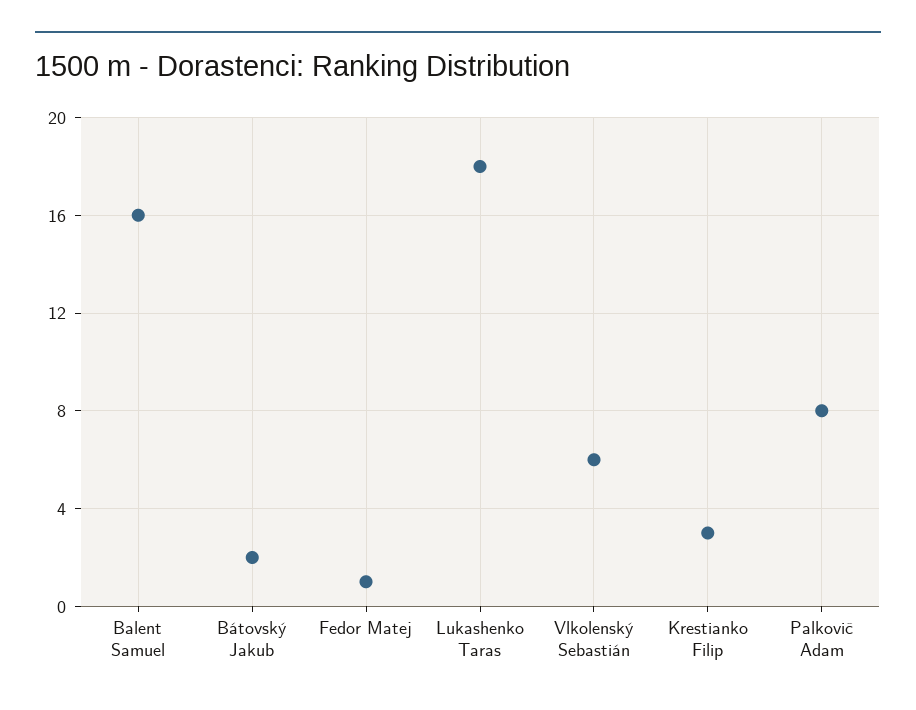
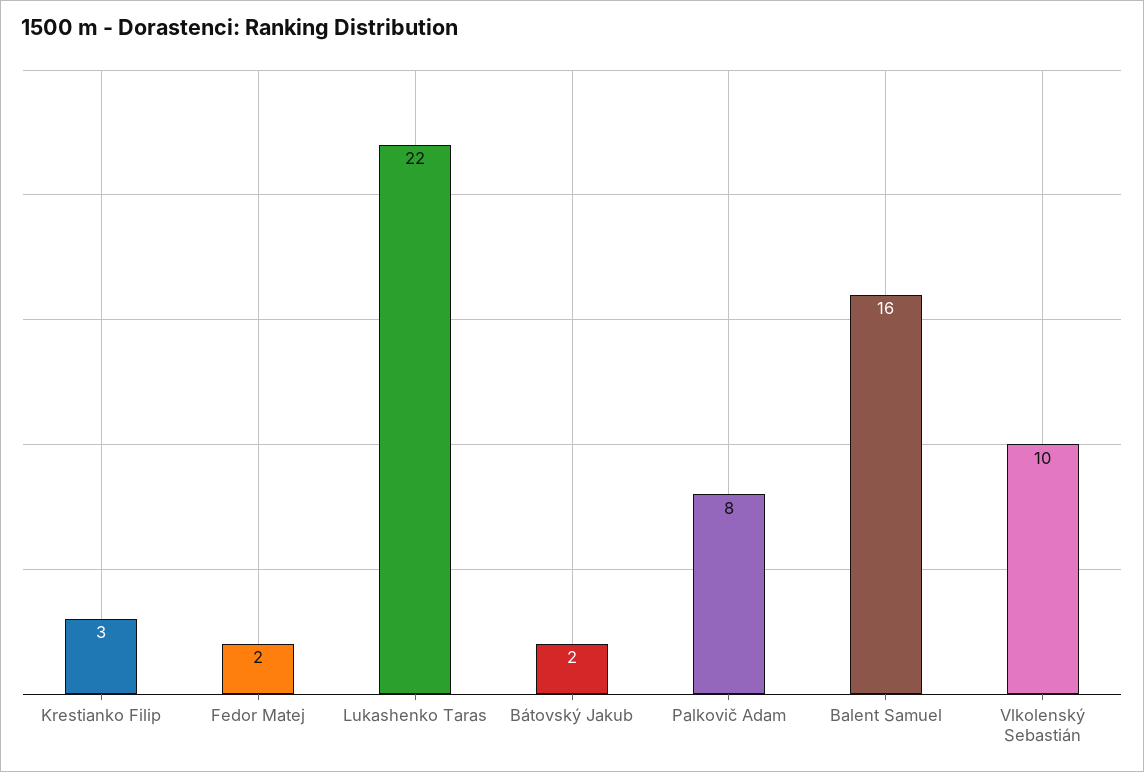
  {
    "Balent Samuel": 16,
    "Bátovský Jakub": 2,
-   "Fedor Matej": 1,
+   "Fedor Matej": 2,
-   "Lukashenko Taras": 18,
+   "Lukashenko Taras": 22,
-   "Vlkolenský Sebastián": 6,
+   "Vlkolenský Sebastián": 10,
    "Krestianko Filip": 3,
    "Palkovič Adam": 8
  }

